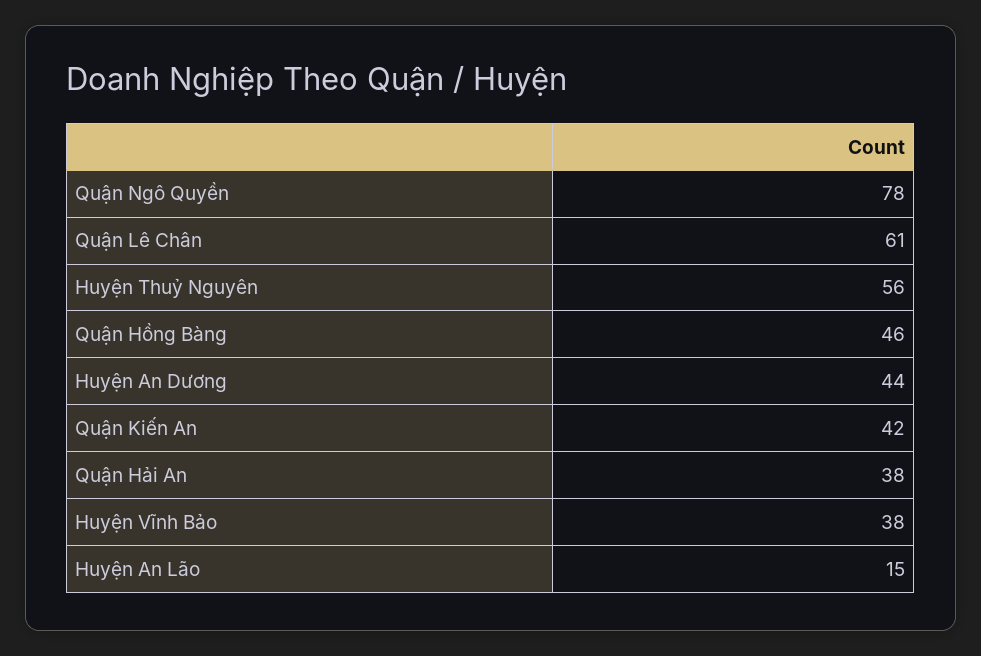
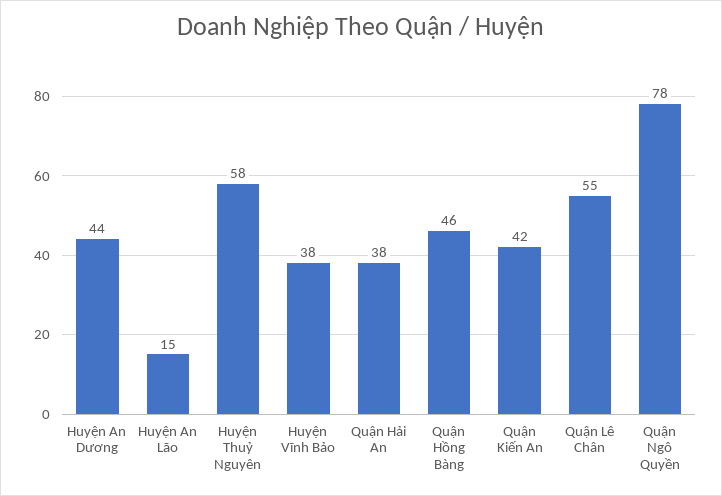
  {
    "Quận Ngô Quyền": 78,
-   "Quận Lê Chân": 61,
+   "Quận Lê Chân": 55,
-   "Huyện Thuỷ Nguyên": 56,
+   "Huyện Thuỷ Nguyên": 58,
    "Quận Hồng Bàng": 46,
    "Huyện An Dương": 44,
    "Quận Kiến An": 42,
    "Quận Hải An": 38,
    "Huyện Vĩnh Bảo": 38,
    "Huyện An Lão": 15
  }

